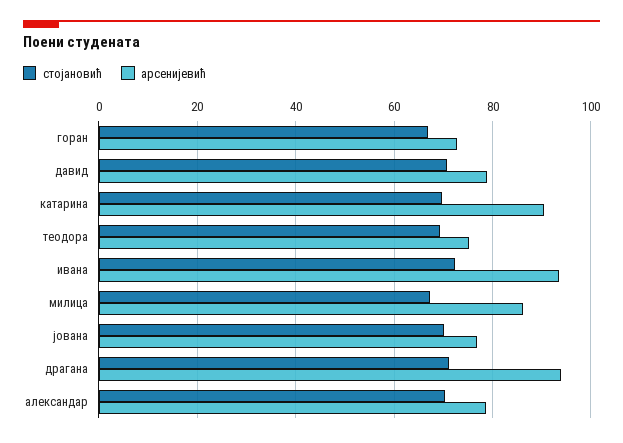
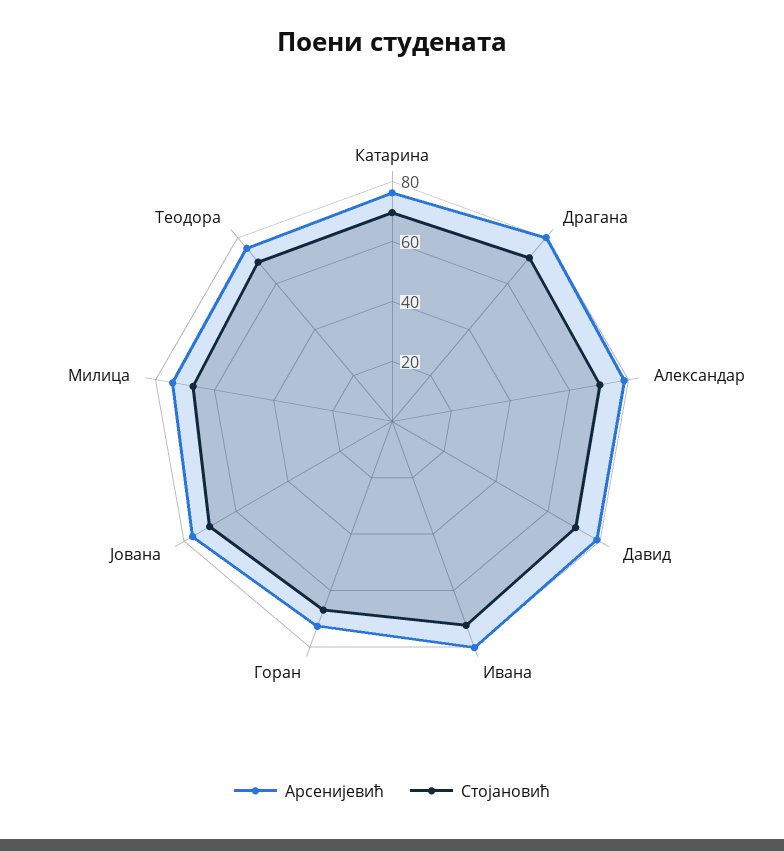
  {
    "стојановић": {
      "горан": 66,
      "давид": 70,
      "катарина": 70,
      "теодора": 70,
      "ивана": 72,
      "милица": 68,
      "јована": 70,
      "драгана": 72,
      "александар": 70
    },
    "арсенијевић": {
      "горан": 72,
      "давид": 78,
-     "катарина": 90,
+     "катарина": 75,
      "теодора": 76,
-     "ивана": 94,
+     "ивана": 80,
-     "милица": 86,
+     "милица": 75,
      "јована": 76,
-     "драгана": 94,
+     "драгана": 80,
      "александар": 78
    }
  }

